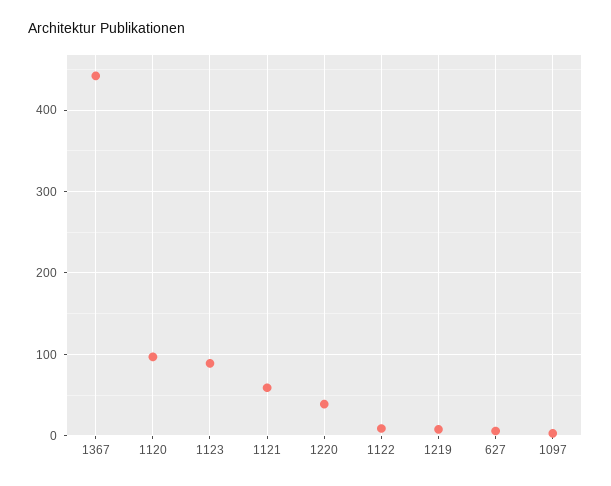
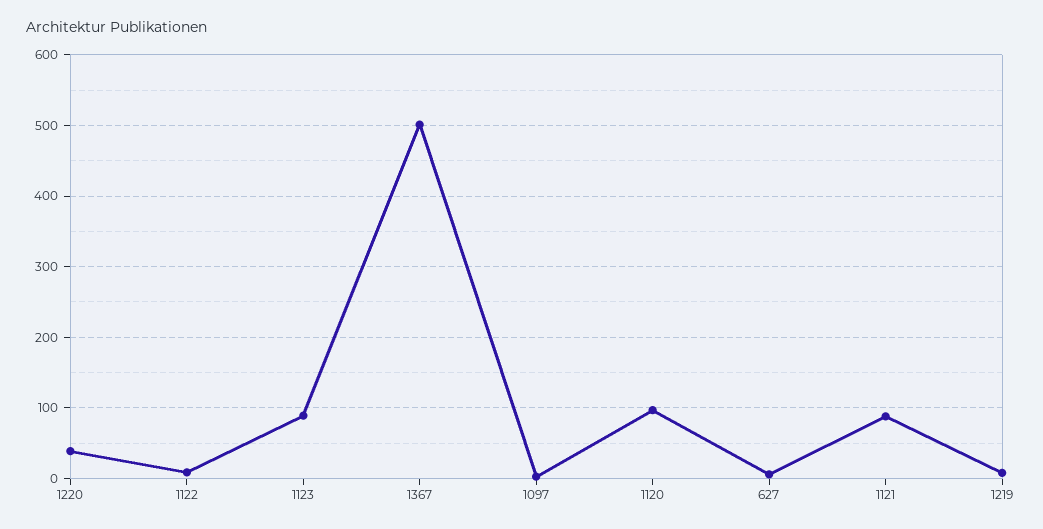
  {
-   "1367": 440,
+   "1367": 500,
    "1120": 100,
    "1123": 90,
-   "1121": 60,
+   "1121": 90,
    "1220": 40,
    "1122": 10,
    "1219": 10,
    "627": 10,
    "1097": 0
  }

